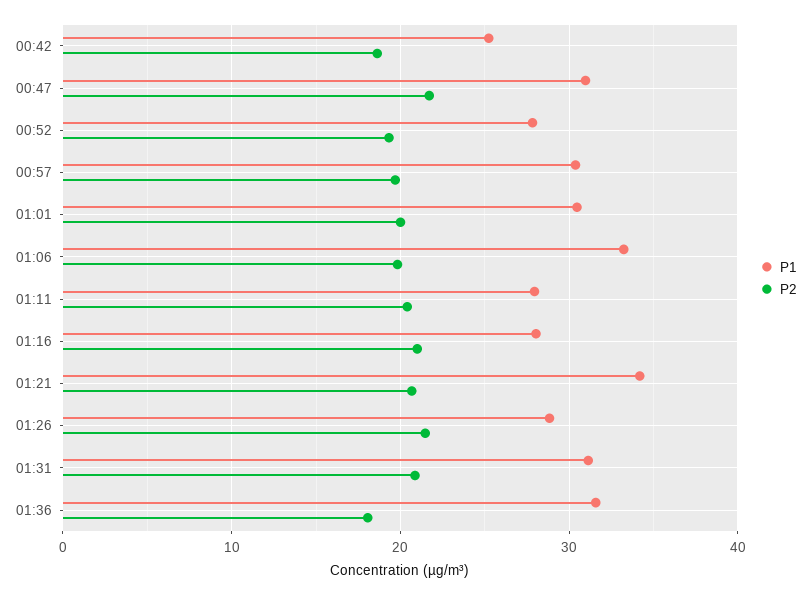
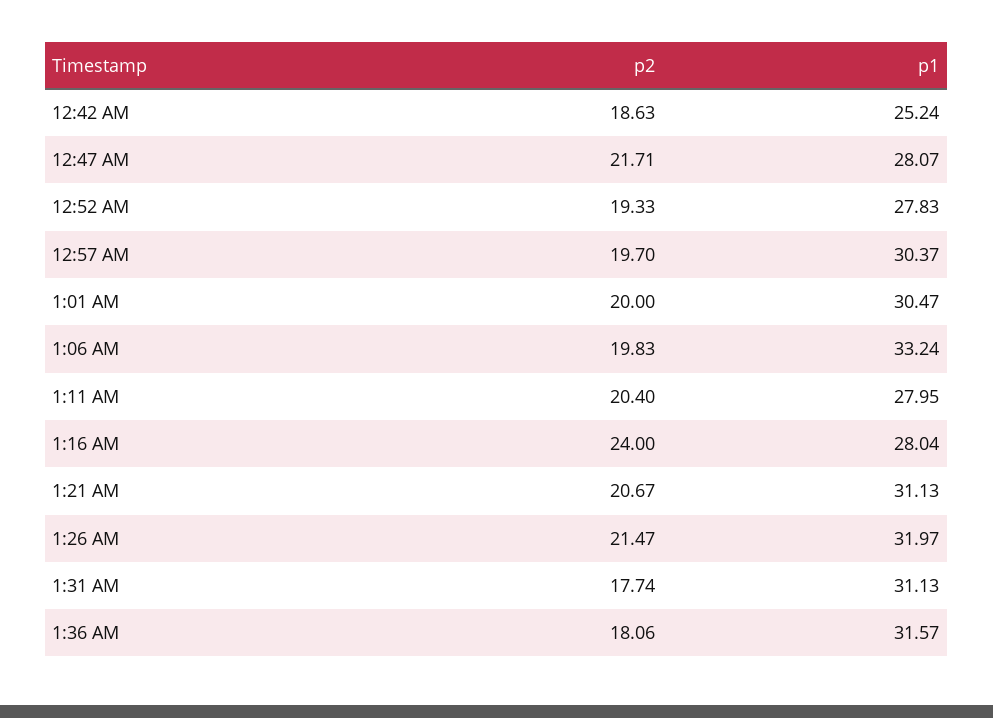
  {
    "P1": {
      "00:42": 25.24,
-     "00:47": 31,
+     "00:47": 28.07,
      "00:52": 27.83,
      "00:57": 30.37,
      "01:01": 30.47,
      "01:06": 33.24,
      "01:11": 27.95,
      "01:16": 28.04,
-     "01:21": 34,
+     "01:21": 31.13,
-     "01:26": 29,
+     "01:26": 31.97,
      "01:31": 31.13,
      "01:36": 31.57
    },
    "P2": {
      "00:42": 18.63,
      "00:47": 21.71,
      "00:52": 19.33,
      "00:57": 19.7,
      "01:01": 20,
      "01:06": 19.83,
      "01:11": 20.4,
-     "01:16": 21,
+     "01:16": 24,
      "01:21": 20.67,
      "01:26": 21.47,
-     "01:31": 21,
+     "01:31": 17.74,
      "01:36": 18.06
    }
  }

